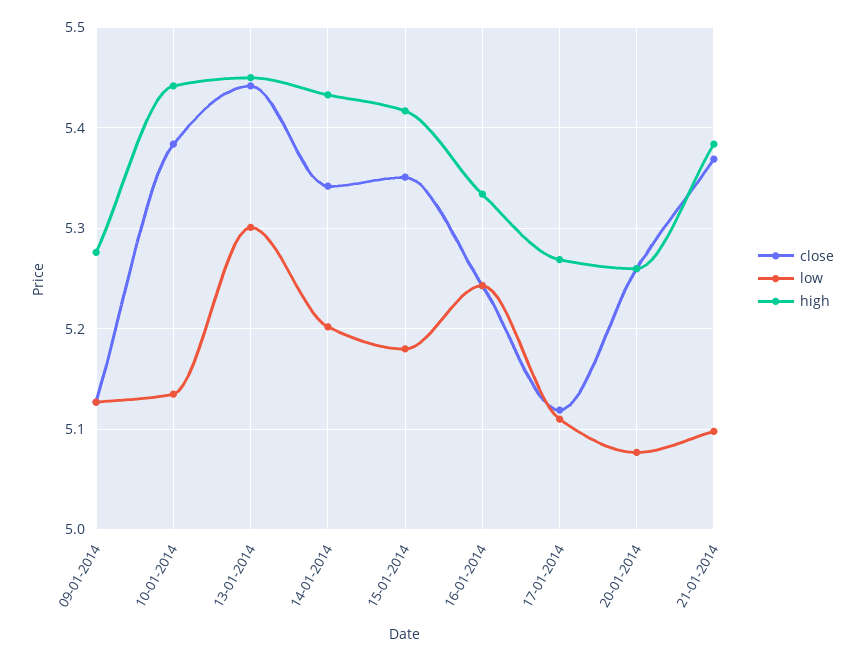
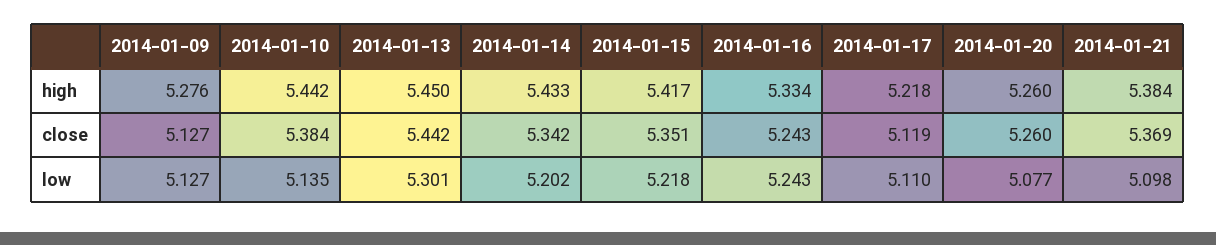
  {
    "close": {
      "09-01-2014": 5.127,
      "10-01-2014": 5.384,
      "13-01-2014": 5.442,
      "14-01-2014": 5.342,
      "15-01-2014": 5.351,
      "16-01-2014": 5.243,
      "17-01-2014": 5.119,
      "20-01-2014": 5.26,
      "21-01-2014": 5.369
    },
    "low": {
      "09-01-2014": 5.127,
      "10-01-2014": 5.135,
      "13-01-2014": 5.301,
      "14-01-2014": 5.202,
-     "15-01-2014": 5.18,
+     "15-01-2014": 5.218,
      "16-01-2014": 5.243,
      "17-01-2014": 5.11,
      "20-01-2014": 5.077,
      "21-01-2014": 5.098
    },
    "high": {
      "09-01-2014": 5.276,
      "10-01-2014": 5.442,
      "13-01-2014": 5.45,
      "14-01-2014": 5.433,
      "15-01-2014": 5.417,
      "16-01-2014": 5.334,
-     "17-01-2014": 5.27,
+     "17-01-2014": 5.218,
      "20-01-2014": 5.26,
      "21-01-2014": 5.384
    }
  }

